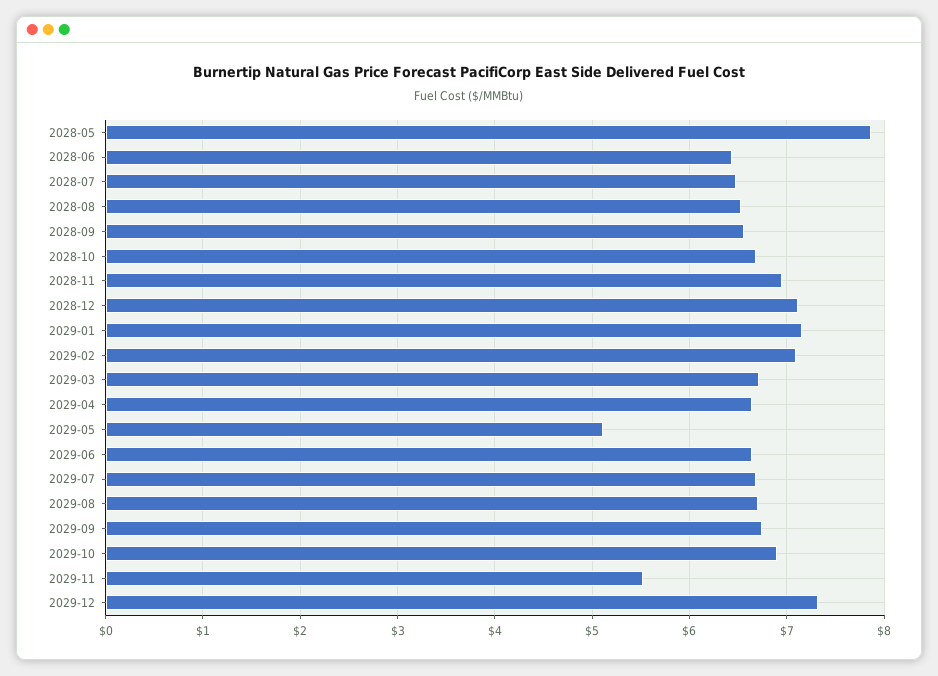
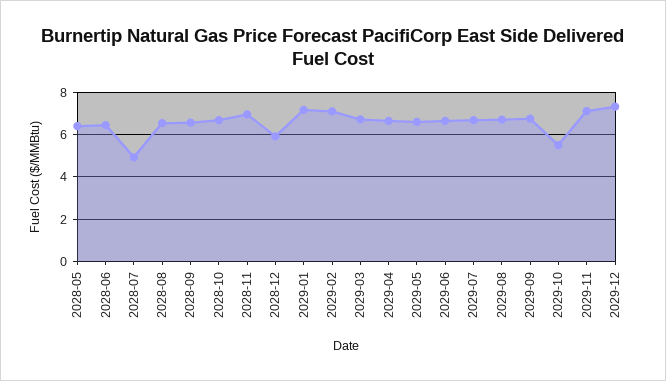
  {
-   "2028-05": 7.9,
+   "2028-05": 6.5,
    "2028-06": 6.4,
-   "2028-07": 6.5,
+   "2028-07": 5,
    "2028-08": 6.5,
    "2028-09": 6.6,
    "2028-10": 6.7,
    "2028-11": 7,
-   "2028-12": 7.1,
+   "2028-12": 6,
    "2029-01": 7.2,
    "2029-02": 7.1,
    "2029-03": 6.7,
    "2029-04": 6.6,
-   "2029-05": 5.1,
+   "2029-05": 6.5,
    "2029-06": 6.6,
    "2029-07": 6.7,
    "2029-08": 6.7,
    "2029-09": 6.8,
-   "2029-10": 6.9,
+   "2029-10": 5.5,
-   "2029-11": 5.5,
+   "2029-11": 7,
    "2029-12": 7.3
  }

